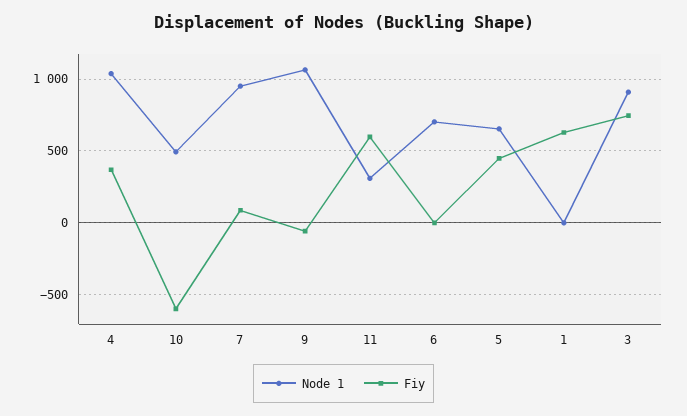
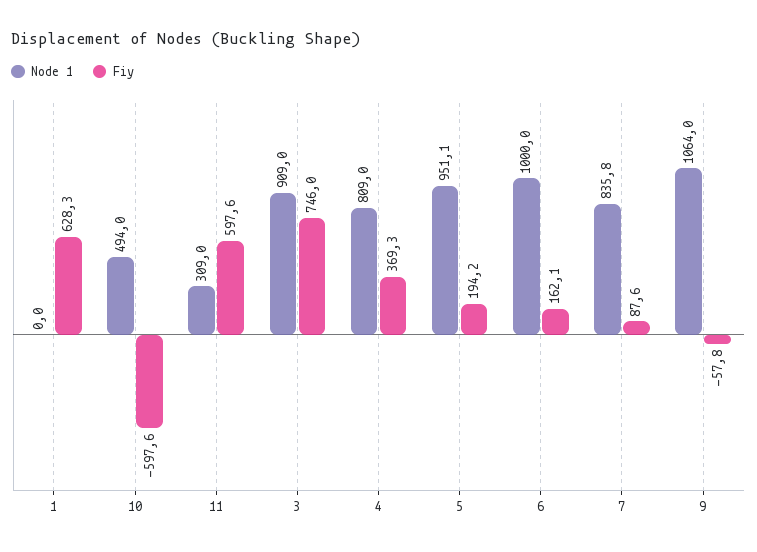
  {
    "Node 1": {
-     "4": 1050,
+     "4": 809,
      "10": 494,
-     "7": 950,
+     "7": 835.8,
      "9": 1064,
      "11": 309,
-     "6": 700,
+     "6": 1000,
-     "5": 650,
+     "5": 951.1,
      "1": 0,
      "3": 909
    },
    "Fiy": {
      "4": 369.3,
      "10": -597.6,
      "7": 87.6,
      "9": -57.8,
      "11": 597.6,
-     "6": 0,
+     "6": 162.1,
-     "5": 450,
+     "5": 194.2,
      "1": 628.3,
      "3": 746
    }
  }

